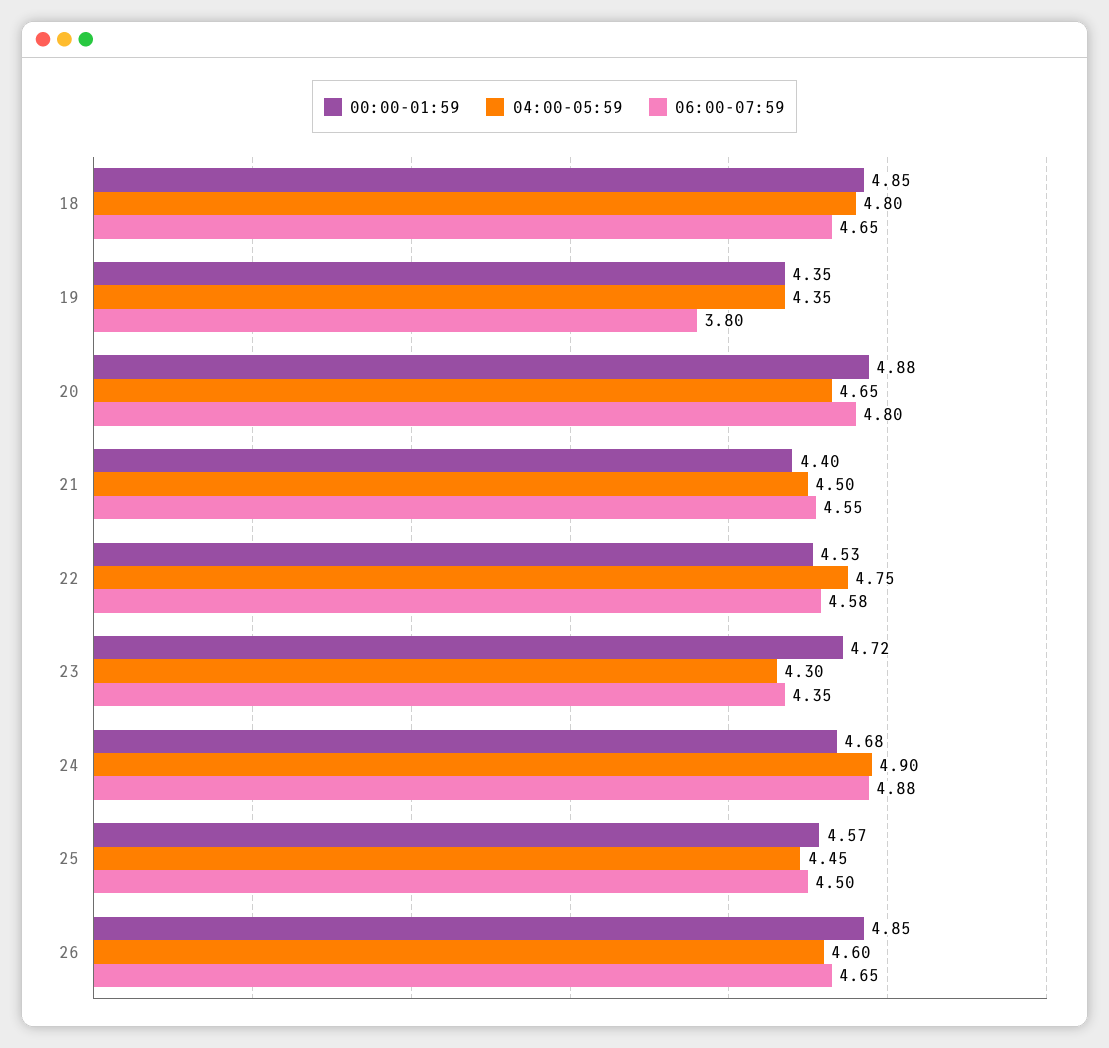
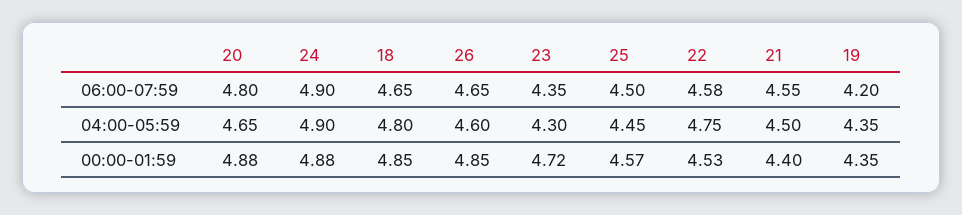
  {
    "00:00-01:59": {
      "18": 4.85,
      "19": 4.35,
      "20": 4.88,
      "21": 4.4,
      "22": 4.53,
      "23": 4.72,
-     "24": 4.68,
+     "24": 4.88,
      "25": 4.57,
      "26": 4.85
    },
    "04:00-05:59": {
      "18": 4.8,
      "19": 4.35,
      "20": 4.65,
      "21": 4.5,
      "22": 4.75,
      "23": 4.3,
      "24": 4.9,
      "25": 4.45,
      "26": 4.6
    },
    "06:00-07:59": {
      "18": 4.65,
-     "19": 3.8,
+     "19": 4.2,
      "20": 4.8,
      "21": 4.55,
      "22": 4.58,
      "23": 4.35,
-     "24": 4.88,
+     "24": 4.9,
      "25": 4.5,
      "26": 4.65
    }
  }

